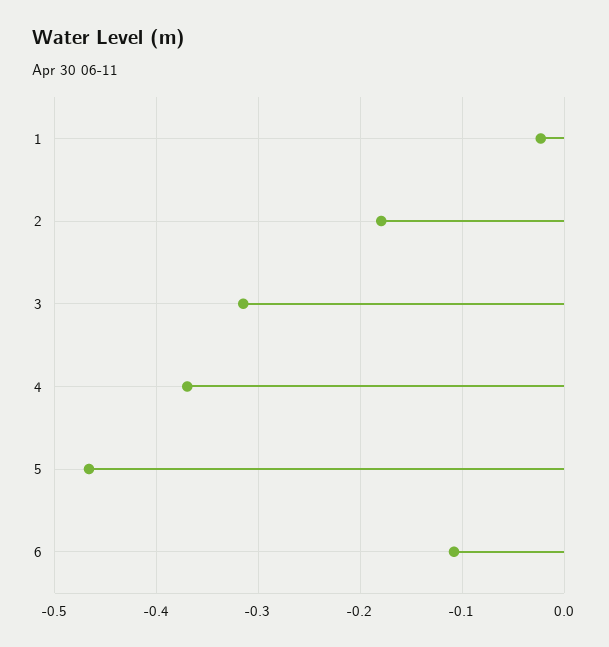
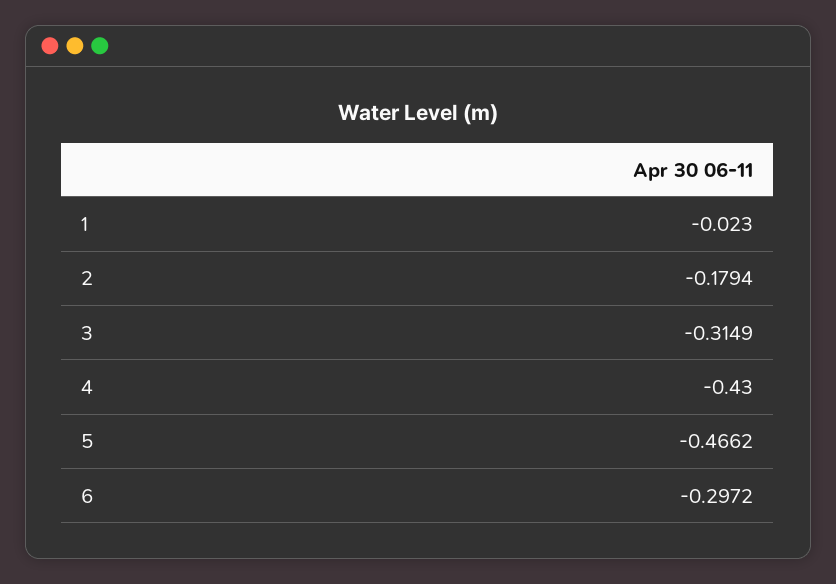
  {
    "1": -0.023,
    "2": -0.1794,
    "3": -0.3149,
-   "4": -0.37,
+   "4": -0.43,
    "5": -0.4662,
-   "6": -0.11
+   "6": -0.2972
  }

